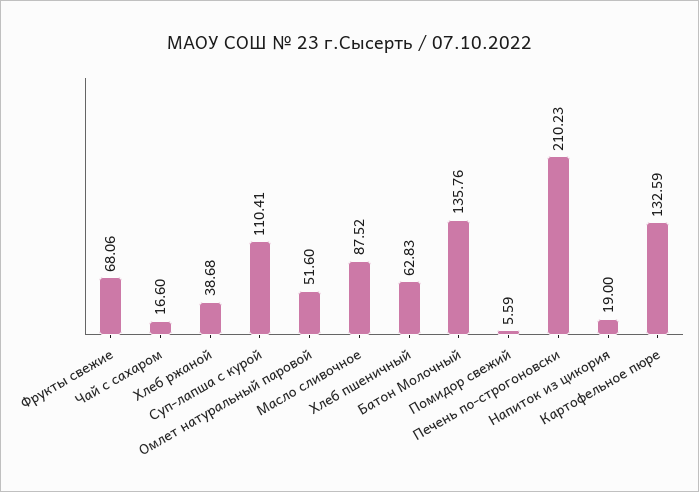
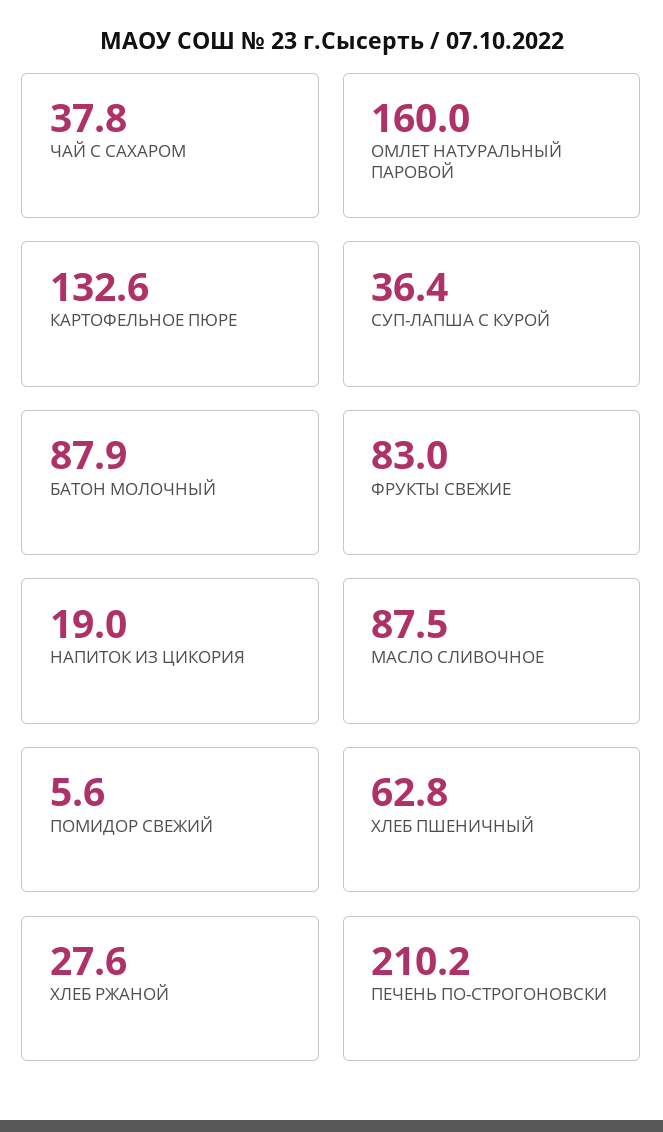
  {
-   "Фрукты свежие": 68.06,
+   "Фрукты свежие": 83,
-   "Чай с сахаром": 16.6,
+   "Чай с сахаром": 37.8,
-   "Хлеб ржаной": 38.68,
+   "Хлеб ржаной": 27.6,
-   "Суп-лапша с курой": 110.41,
+   "Суп-лапша с курой": 36.4,
-   "Омлет натуральный паровой": 51.6,
+   "Омлет натуральный паровой": 160,
    "Масло сливочное": 87.52,
    "Хлеб пшеничный": 62.83,
-   "Батон Молочный": 135.76,
+   "Батон Молочный": 87.9,
    "Помидор свежий": 5.59,
    "Печень по-строгоновски": 210.23,
    "Напиток из цикория": 19,
    "Картофельное пюре": 132.59
  }

